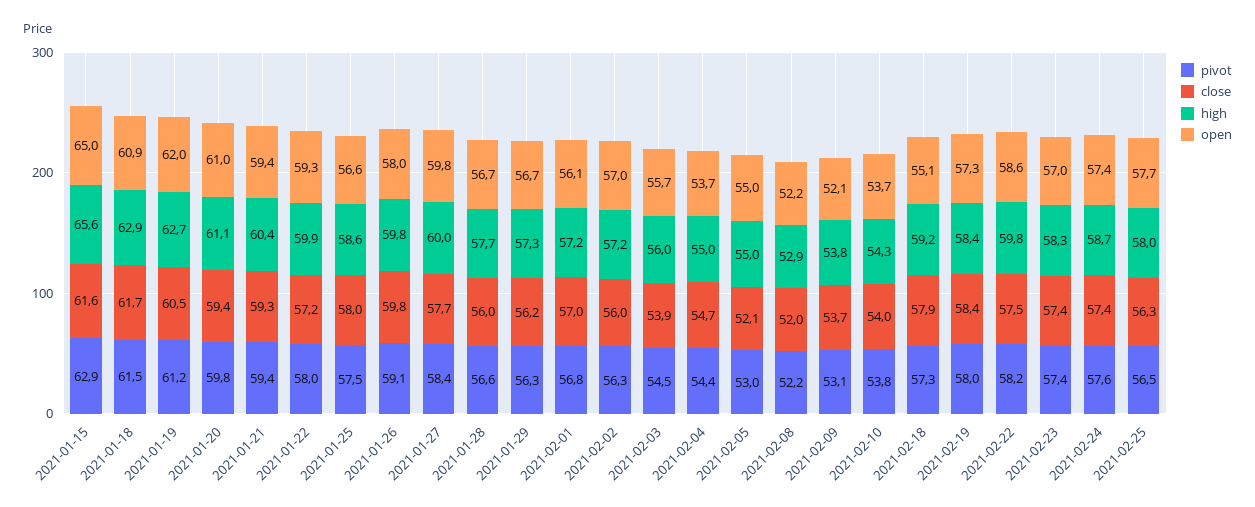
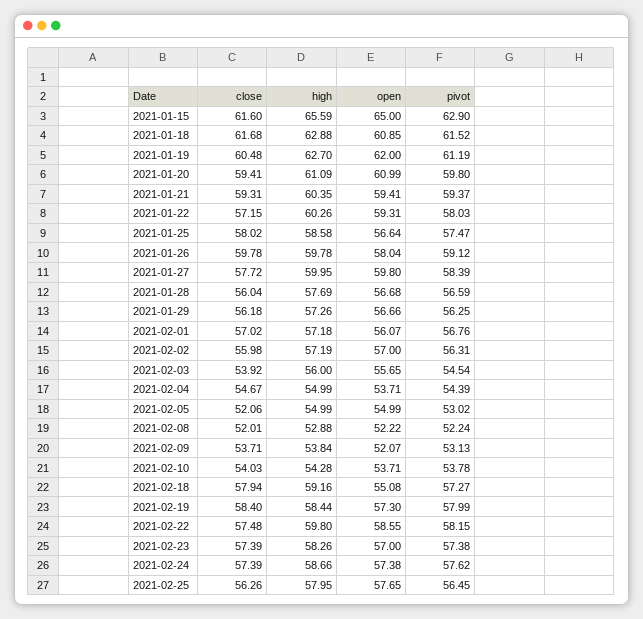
  {
    "pivot": {
      "2021-01-15": 62.9,
      "2021-01-18": 61.52,
      "2021-01-19": 61.19,
      "2021-01-20": 59.8,
      "2021-01-21": 59.37,
      "2021-01-22": 58.03,
      "2021-01-25": 57.47,
      "2021-01-26": 59.12,
      "2021-01-27": 58.39,
      "2021-01-28": 56.59,
      "2021-01-29": 56.25,
      "2021-02-01": 56.76,
      "2021-02-02": 56.31,
      "2021-02-03": 54.54,
      "2021-02-04": 54.39,
      "2021-02-05": 53.02,
      "2021-02-08": 52.24,
      "2021-02-09": 53.13,
      "2021-02-10": 53.78,
      "2021-02-18": 57.27,
      "2021-02-19": 57.99,
      "2021-02-22": 58.15,
      "2021-02-23": 57.38,
      "2021-02-24": 57.62,
      "2021-02-25": 56.45
    },
    "close": {
      "2021-01-15": 61.6,
      "2021-01-18": 61.68,
      "2021-01-19": 60.48,
      "2021-01-20": 59.41,
      "2021-01-21": 59.31,
      "2021-01-22": 57.15,
      "2021-01-25": 58.02,
      "2021-01-26": 59.78,
      "2021-01-27": 57.72,
      "2021-01-28": 56.04,
      "2021-01-29": 56.18,
      "2021-02-01": 57.02,
      "2021-02-02": 55.98,
      "2021-02-03": 53.92,
      "2021-02-04": 54.67,
      "2021-02-05": 52.06,
      "2021-02-08": 52.01,
      "2021-02-09": 53.71,
      "2021-02-10": 54.03,
      "2021-02-18": 57.94,
      "2021-02-19": 58.4,
      "2021-02-22": 57.48,
      "2021-02-23": 57.39,
      "2021-02-24": 57.39,
      "2021-02-25": 56.26
    },
    "high": {
      "2021-01-15": 65.59,
      "2021-01-18": 62.88,
      "2021-01-19": 62.7,
      "2021-01-20": 61.09,
      "2021-01-21": 60.35,
-     "2021-01-22": 59.9,
+     "2021-01-22": 60.26,
      "2021-01-25": 58.58,
      "2021-01-26": 59.78,
      "2021-01-27": 59.95,
      "2021-01-28": 57.69,
      "2021-01-29": 57.26,
      "2021-02-01": 57.18,
      "2021-02-02": 57.19,
      "2021-02-03": 56,
      "2021-02-04": 54.99,
      "2021-02-05": 54.99,
      "2021-02-08": 52.88,
      "2021-02-09": 53.84,
      "2021-02-10": 54.28,
      "2021-02-18": 59.16,
      "2021-02-19": 58.44,
      "2021-02-22": 59.8,
      "2021-02-23": 58.26,
      "2021-02-24": 58.66,
      "2021-02-25": 57.95
    },
    "open": {
      "2021-01-15": 65,
      "2021-01-18": 60.85,
      "2021-01-19": 62,
      "2021-01-20": 60.99,
      "2021-01-21": 59.41,
      "2021-01-22": 59.31,
      "2021-01-25": 56.64,
      "2021-01-26": 58.04,
      "2021-01-27": 59.8,
      "2021-01-28": 56.68,
      "2021-01-29": 56.66,
      "2021-02-01": 56.07,
      "2021-02-02": 57,
      "2021-02-03": 55.65,
      "2021-02-04": 53.71,
      "2021-02-05": 54.99,
      "2021-02-08": 52.22,
      "2021-02-09": 52.07,
      "2021-02-10": 53.71,
      "2021-02-18": 55.08,
      "2021-02-19": 57.3,
      "2021-02-22": 58.55,
      "2021-02-23": 57,
      "2021-02-24": 57.38,
      "2021-02-25": 57.65
    }
  }

